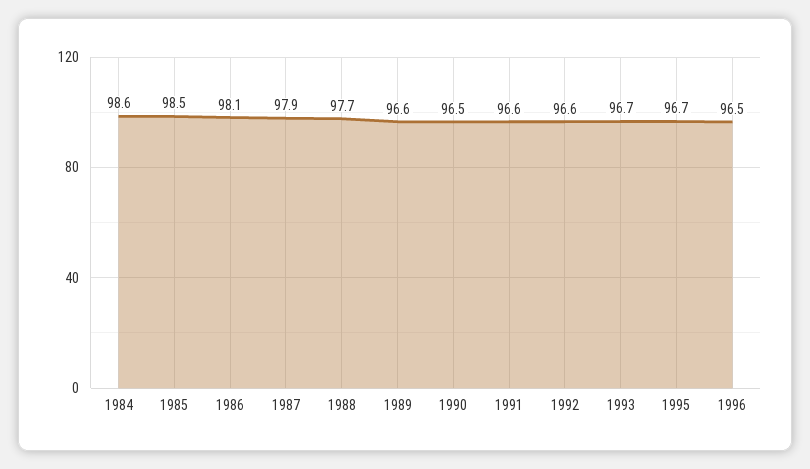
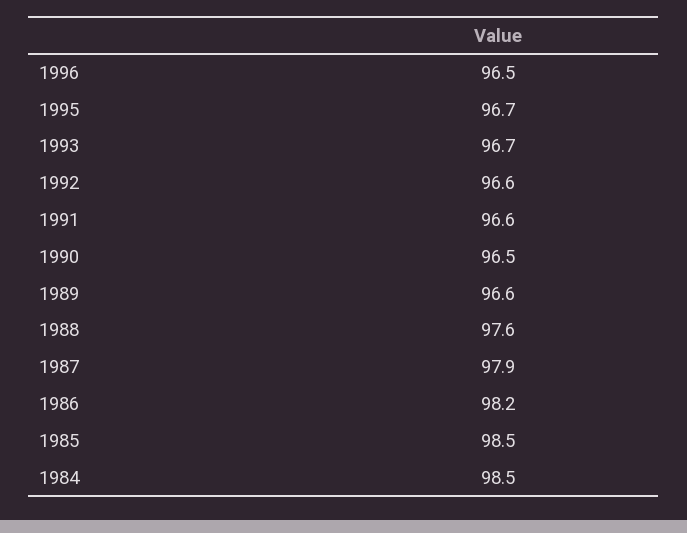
  {
-   "1984": 98.6,
+   "1984": 98.5,
    "1985": 98.5,
-   "1986": 98.1,
+   "1986": 98.2,
    "1987": 97.9,
-   "1988": 97.7,
+   "1988": 97.6,
    "1989": 96.6,
    "1990": 96.5,
    "1991": 96.6,
    "1992": 96.6,
    "1993": 96.7,
    "1995": 96.7,
    "1996": 96.5
  }

